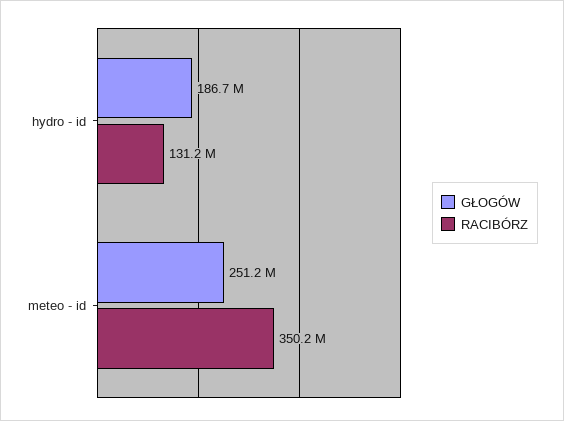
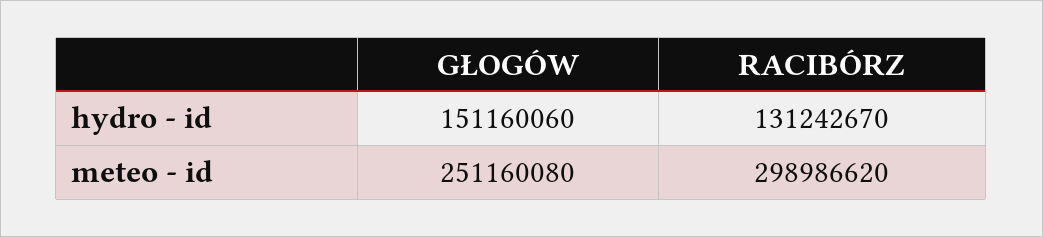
  {
    "GŁOGÓW": {
-     "hydro - id": 186700000,
+     "hydro - id": 151160060,
      "meteo - id": 251160080
    },
    "RACIBÓRZ": {
      "hydro - id": 131242670,
-     "meteo - id": 350200000
+     "meteo - id": 298986620
    }
  }

